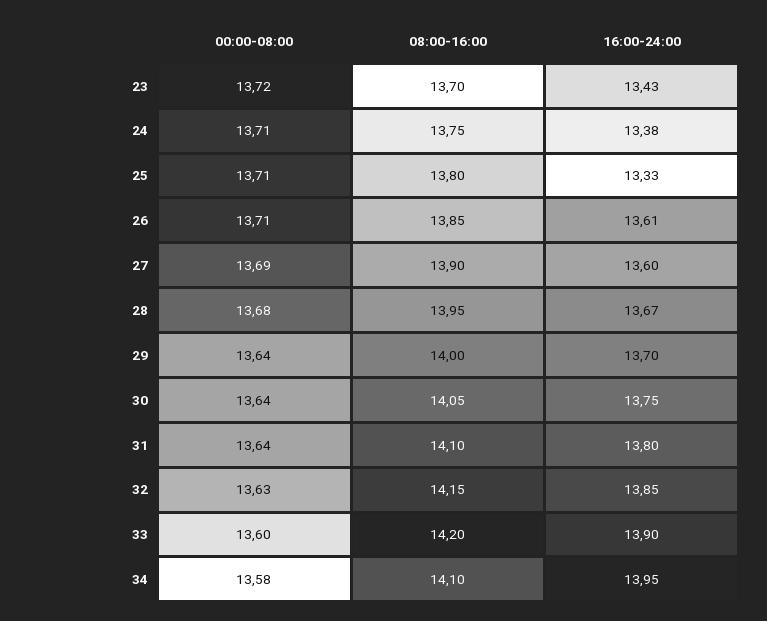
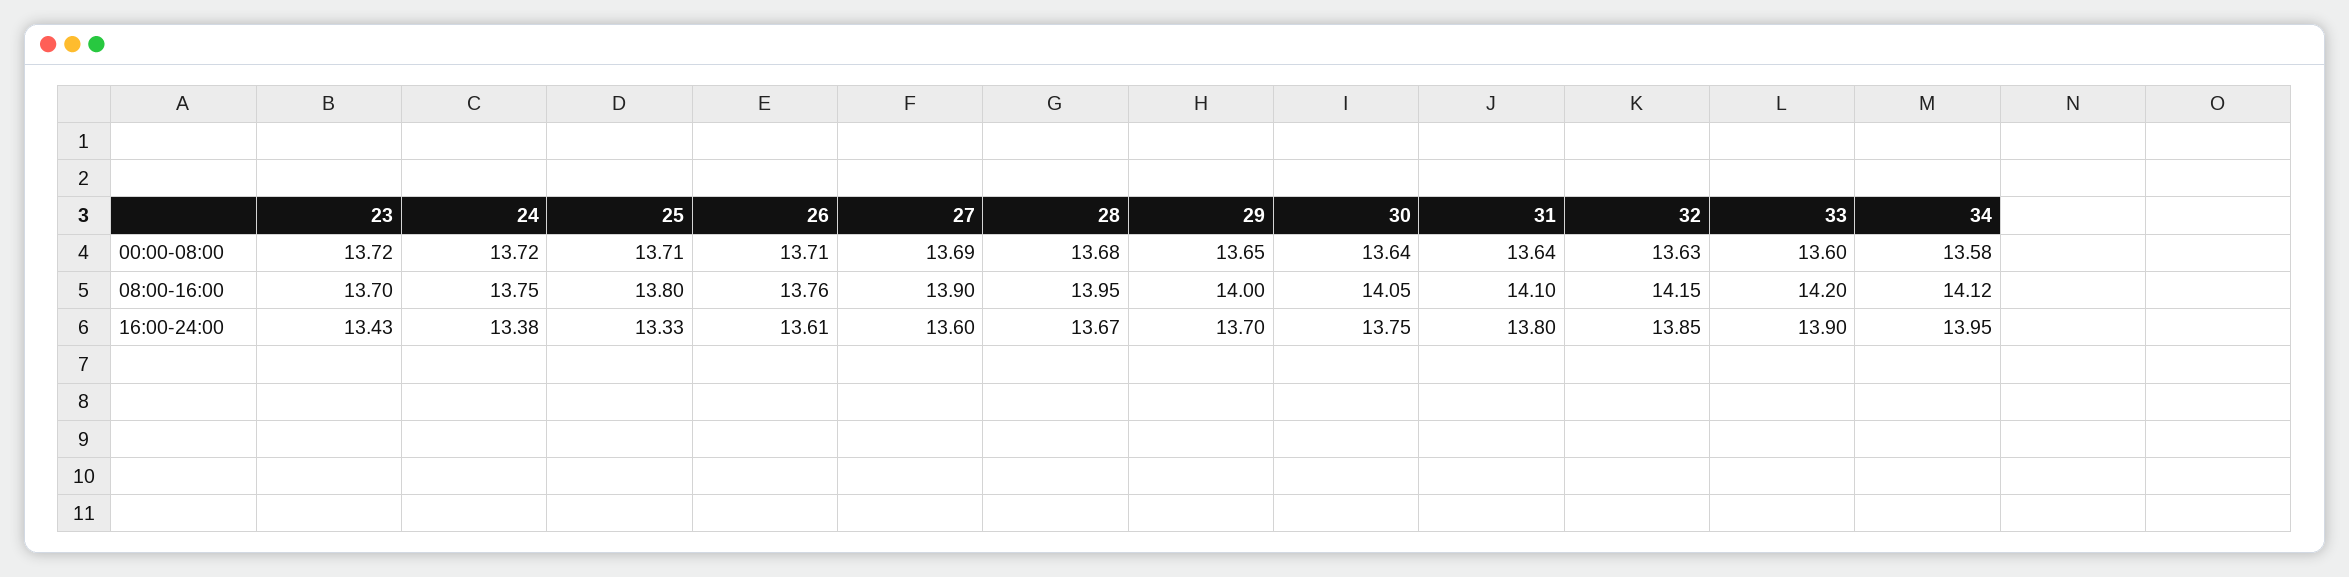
  {
    "00:00-08:00": {
      "23": 13.72,
-     "24": 13.71,
+     "24": 13.72,
      "25": 13.71,
      "26": 13.71,
      "27": 13.69,
      "28": 13.68,
-     "29": 13.64,
+     "29": 13.65,
      "30": 13.64,
      "31": 13.64,
      "32": 13.63,
      "33": 13.6,
      "34": 13.58
    },
    "08:00-16:00": {
      "23": 13.7,
      "24": 13.75,
      "25": 13.8,
-     "26": 13.85,
+     "26": 13.76,
      "27": 13.9,
      "28": 13.95,
      "29": 14,
      "30": 14.05,
      "31": 14.1,
      "32": 14.15,
      "33": 14.2,
-     "34": 14.1
+     "34": 14.12
    },
    "16:00-24:00": {
      "23": 13.43,
      "24": 13.38,
      "25": 13.33,
      "26": 13.61,
      "27": 13.6,
      "28": 13.67,
      "29": 13.7,
      "30": 13.75,
      "31": 13.8,
      "32": 13.85,
      "33": 13.9,
      "34": 13.95
    }
  }

